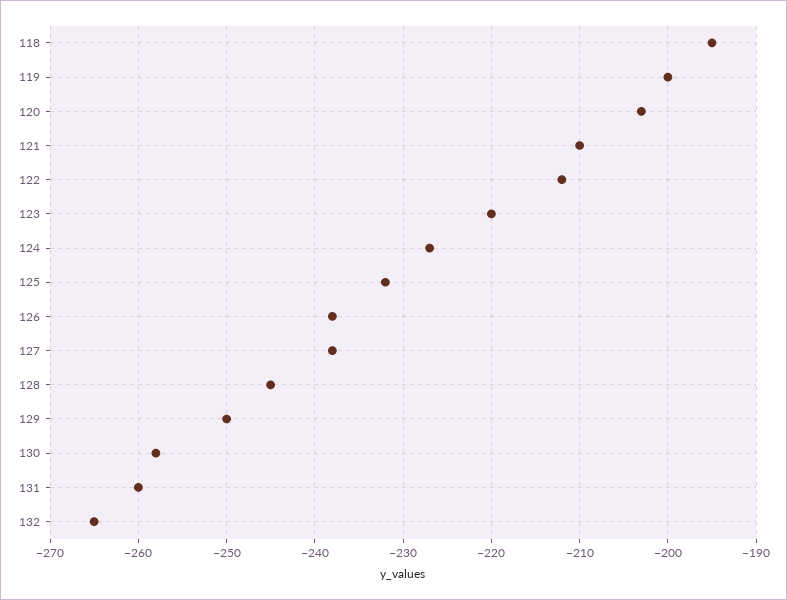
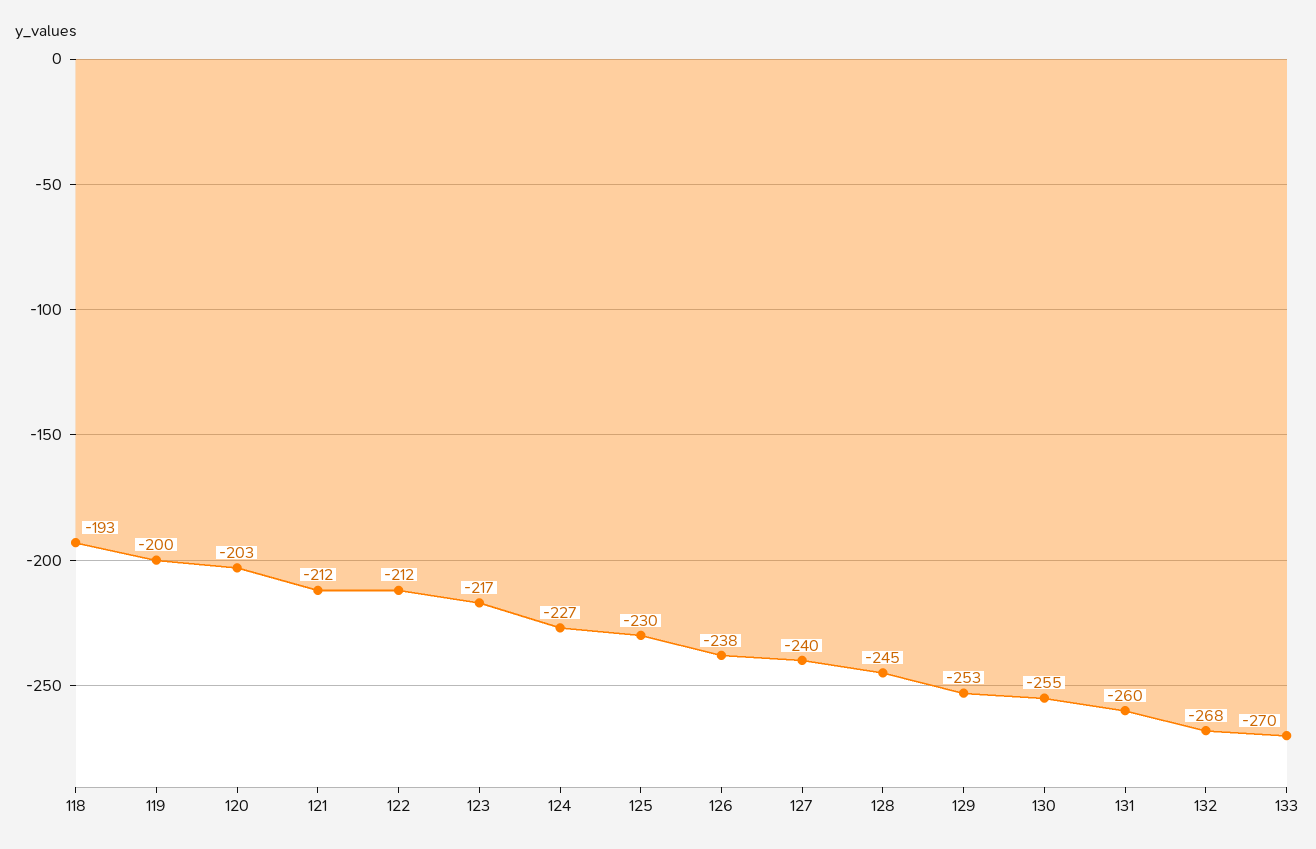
  {
-   "118": -195,
+   "118": -193,
    "119": -200,
    "120": -203,
-   "121": -210,
+   "121": -212,
    "122": -212,
-   "123": -220,
+   "123": -217,
    "124": -227,
-   "125": -232,
+   "125": -230,
    "126": -238,
-   "127": -238,
+   "127": -240,
    "128": -245,
-   "129": -250,
+   "129": -253,
-   "130": -258,
+   "130": -255,
    "131": -260,
-   "132": -265
+   "132": -268,
+   "133": -270
  }

